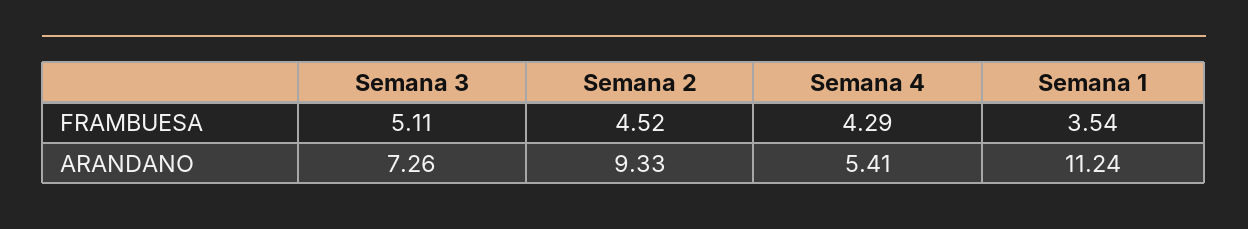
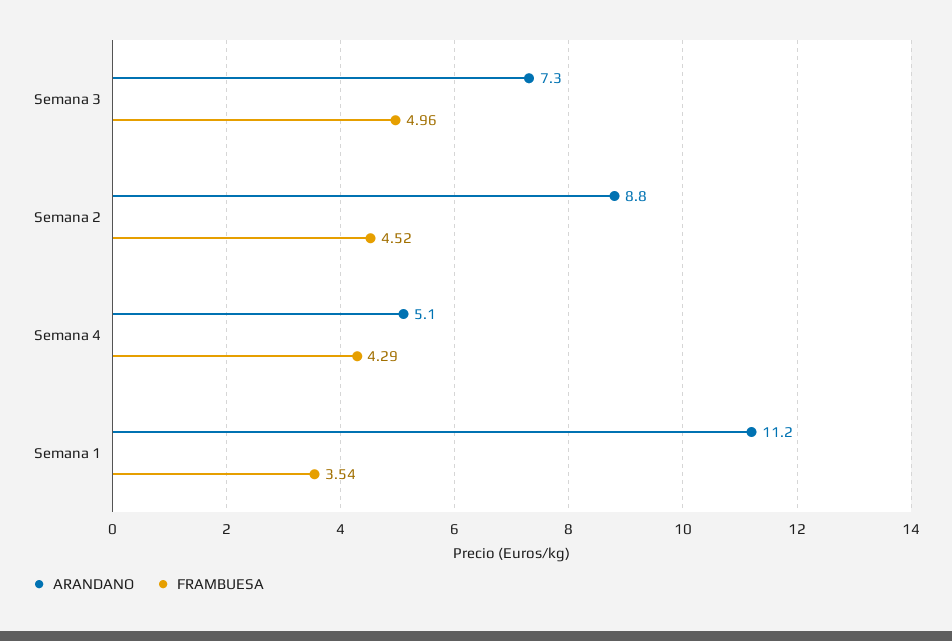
  {
    "FRAMBUESA": {
-     "Semana 3": 5.11,
+     "Semana 3": 4.96,
      "Semana 2": 4.52,
      "Semana 4": 4.29,
      "Semana 1": 3.54
    },
    "ARANDANO": {
      "Semana 3": 7.26,
-     "Semana 2": 9.33,
+     "Semana 2": 8.8,
-     "Semana 4": 5.41,
+     "Semana 4": 5.1,
      "Semana 1": 11.24
    }
  }

